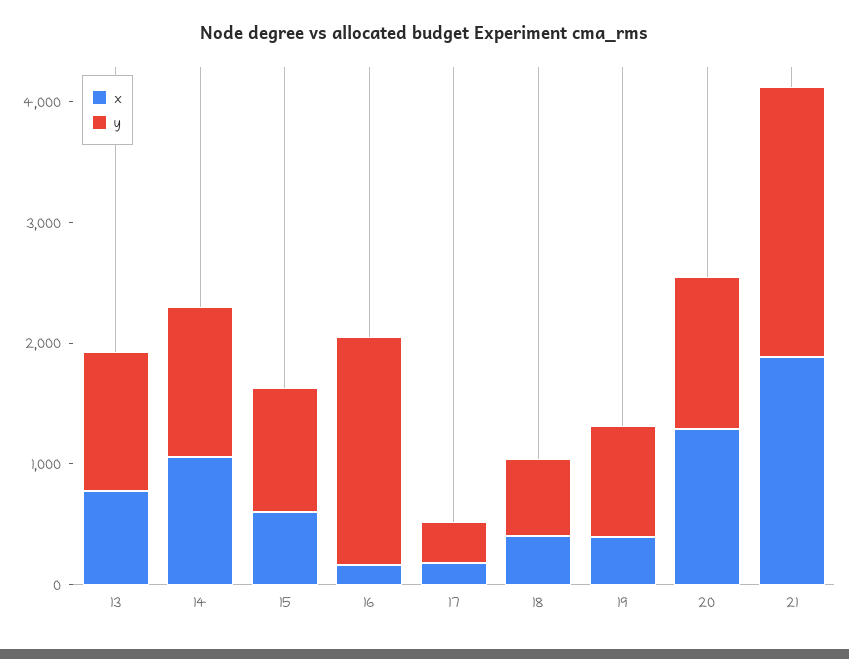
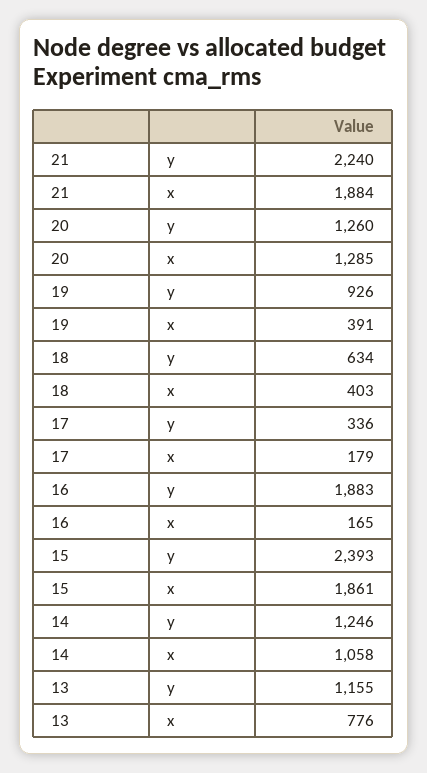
  {
    "x": {
      "13": 776,
      "14": 1058,
-     "15": 600,
+     "15": 1861,
      "16": 165,
      "17": 179,
      "18": 403,
      "19": 391,
      "20": 1285,
      "21": 1884
    },
    "y": {
      "13": 1155,
      "14": 1246,
-     "15": 1000,
+     "15": 2393,
      "16": 1883,
      "17": 336,
      "18": 634,
      "19": 926,
      "20": 1260,
      "21": 2240
    }
  }

